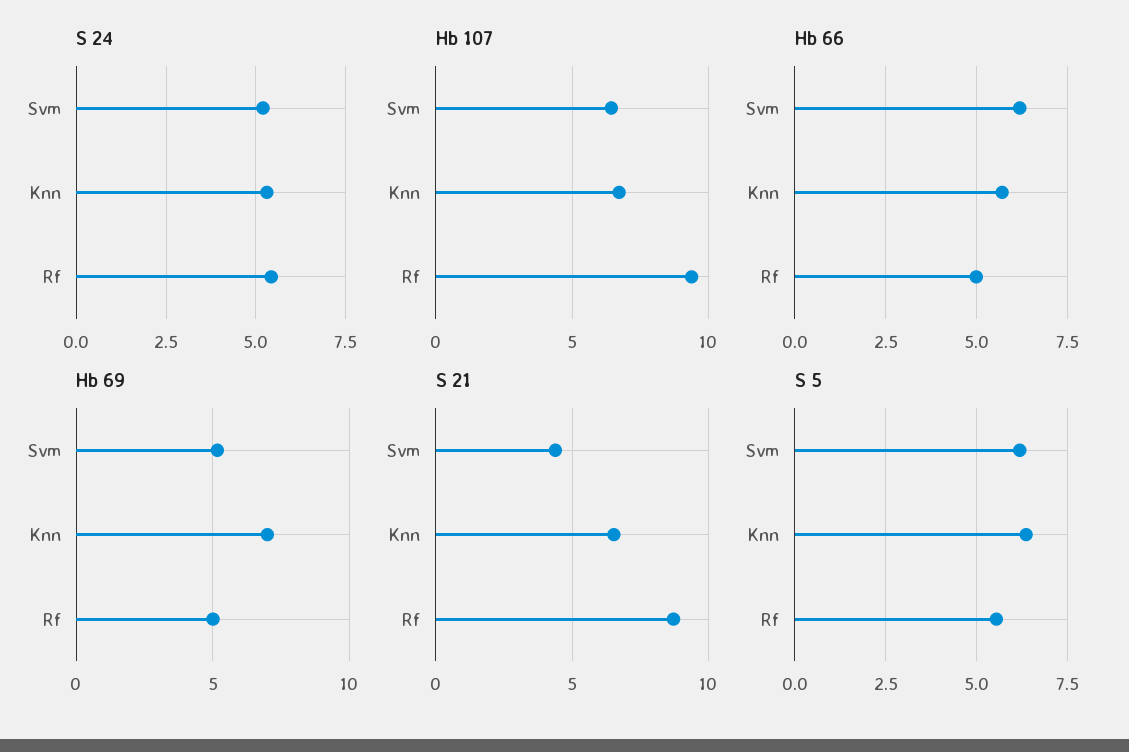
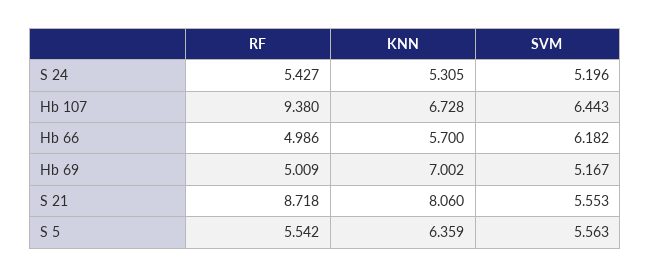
  {
    "S 24": {
      "Svm": 5.196,
      "Knn": 5.305,
      "Rf": 5.427
    },
    "Hb 107": {
      "Svm": 6.443,
      "Knn": 6.728,
      "Rf": 9.38
    },
    "Hb 66": {
      "Svm": 6.182,
      "Knn": 5.7,
      "Rf": 4.986
    },
    "Hb 69": {
      "Svm": 5.167,
      "Knn": 7.002,
      "Rf": 5.009
    },
    "S 21": {
-     "Svm": 4.5,
+     "Svm": 5.553,
-     "Knn": 6.5,
+     "Knn": 8.06,
      "Rf": 8.718
    },
    "S 5": {
-     "Svm": 6.25,
+     "Svm": 5.563,
      "Knn": 6.359,
      "Rf": 5.542
    }
  }

